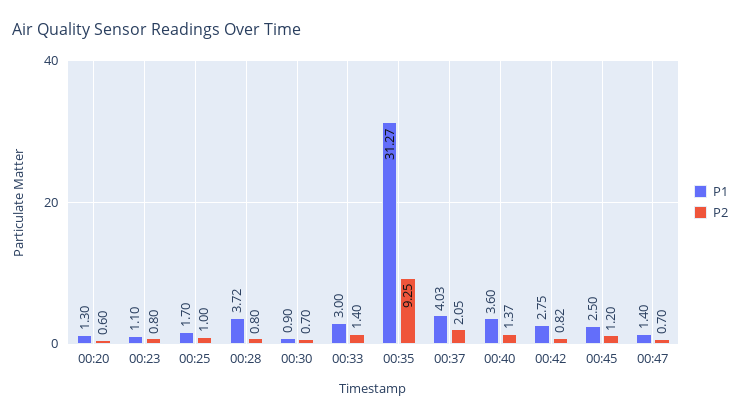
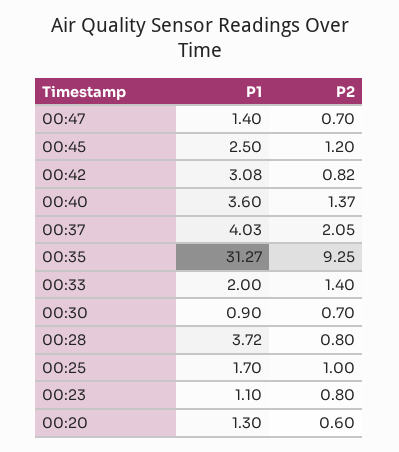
  {
    "P1": {
      "00:20": 1.3,
      "00:23": 1.1,
      "00:25": 1.7,
      "00:28": 3.72,
      "00:30": 0.9,
-     "00:33": 3,
+     "00:33": 2,
      "00:35": 31.27,
      "00:37": 4.03,
      "00:40": 3.6,
-     "00:42": 2.75,
+     "00:42": 3.08,
      "00:45": 2.5,
      "00:47": 1.4
    },
    "P2": {
      "00:20": 0.6,
      "00:23": 0.8,
      "00:25": 1,
      "00:28": 0.8,
      "00:30": 0.7,
      "00:33": 1.4,
      "00:35": 9.25,
      "00:37": 2.05,
      "00:40": 1.37,
      "00:42": 0.82,
      "00:45": 1.2,
      "00:47": 0.7
    }
  }

